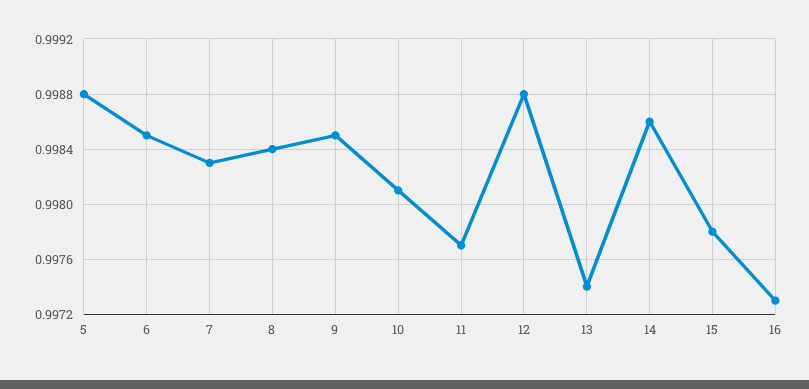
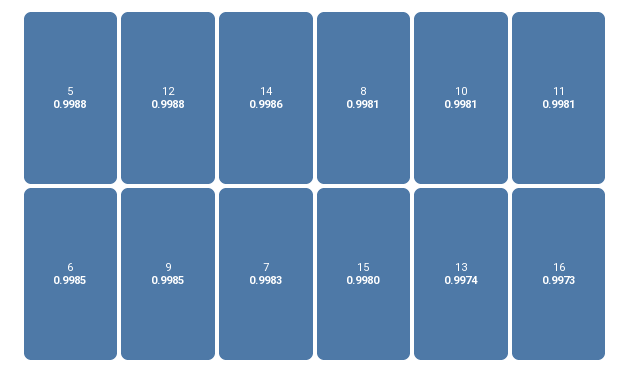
  {
    "5": 0.9988,
    "6": 0.9985,
    "7": 0.9983,
-   "8": 0.9984,
+   "8": 0.9981,
    "9": 0.9985,
    "10": 0.9981,
-   "11": 0.9977,
+   "11": 0.9981,
    "12": 0.9988,
    "13": 0.9974,
    "14": 0.9986,
-   "15": 0.9978,
+   "15": 0.998,
    "16": 0.9973
  }

